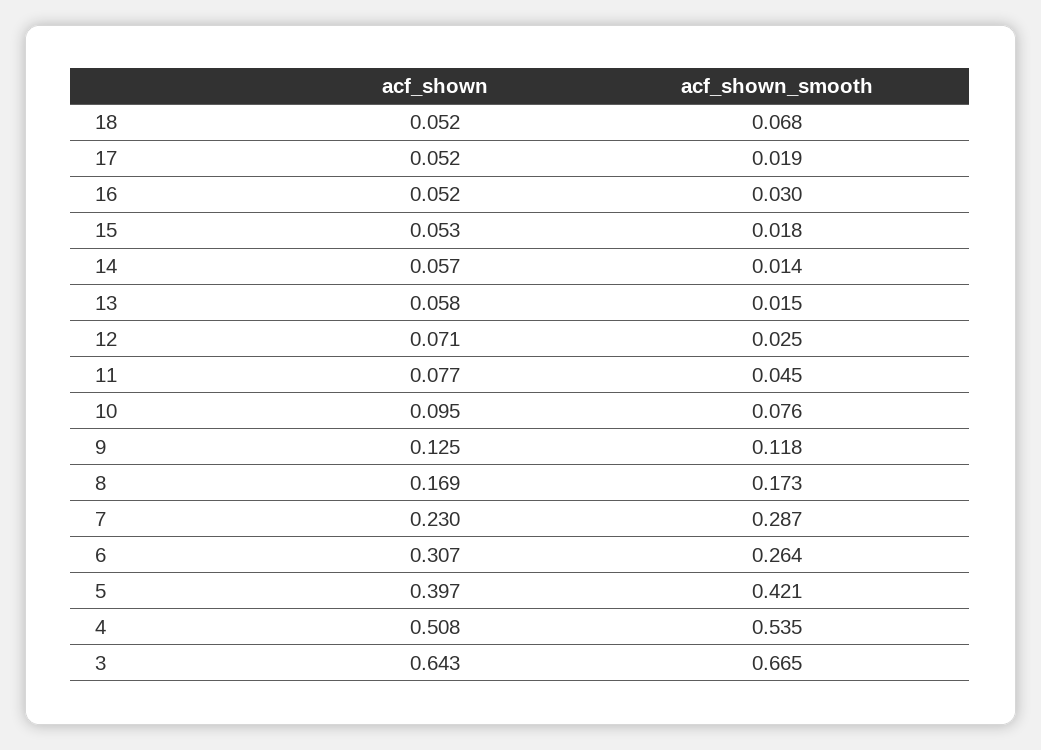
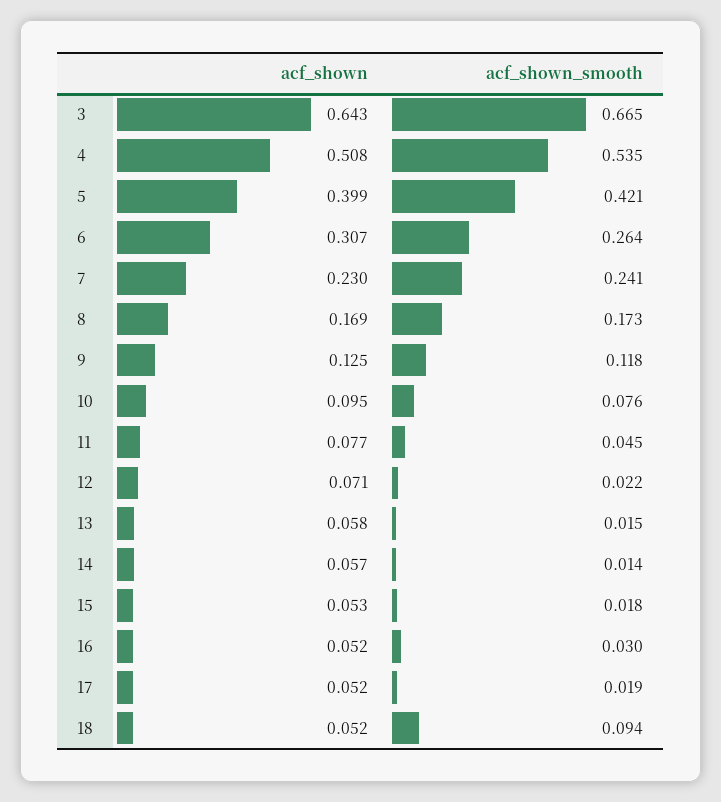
  {
    "acf_shown": {
      "18": 0.052,
      "17": 0.052,
      "16": 0.052,
      "15": 0.053,
      "14": 0.057,
      "13": 0.058,
      "12": 0.071,
      "11": 0.077,
      "10": 0.095,
      "9": 0.125,
      "8": 0.169,
      "7": 0.23,
      "6": 0.307,
-     "5": 0.397,
+     "5": 0.399,
      "4": 0.508,
      "3": 0.643
    },
    "acf_shown_smooth": {
-     "18": 0.068,
+     "18": 0.094,
      "17": 0.019,
      "16": 0.03,
      "15": 0.018,
      "14": 0.014,
      "13": 0.015,
-     "12": 0.025,
+     "12": 0.022,
      "11": 0.045,
      "10": 0.076,
      "9": 0.118,
      "8": 0.173,
-     "7": 0.287,
+     "7": 0.241,
      "6": 0.264,
      "5": 0.421,
      "4": 0.535,
      "3": 0.665
    }
  }

